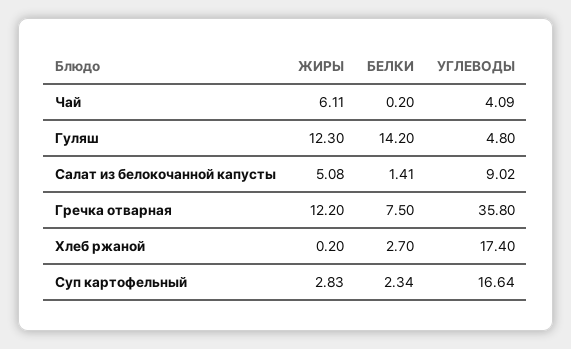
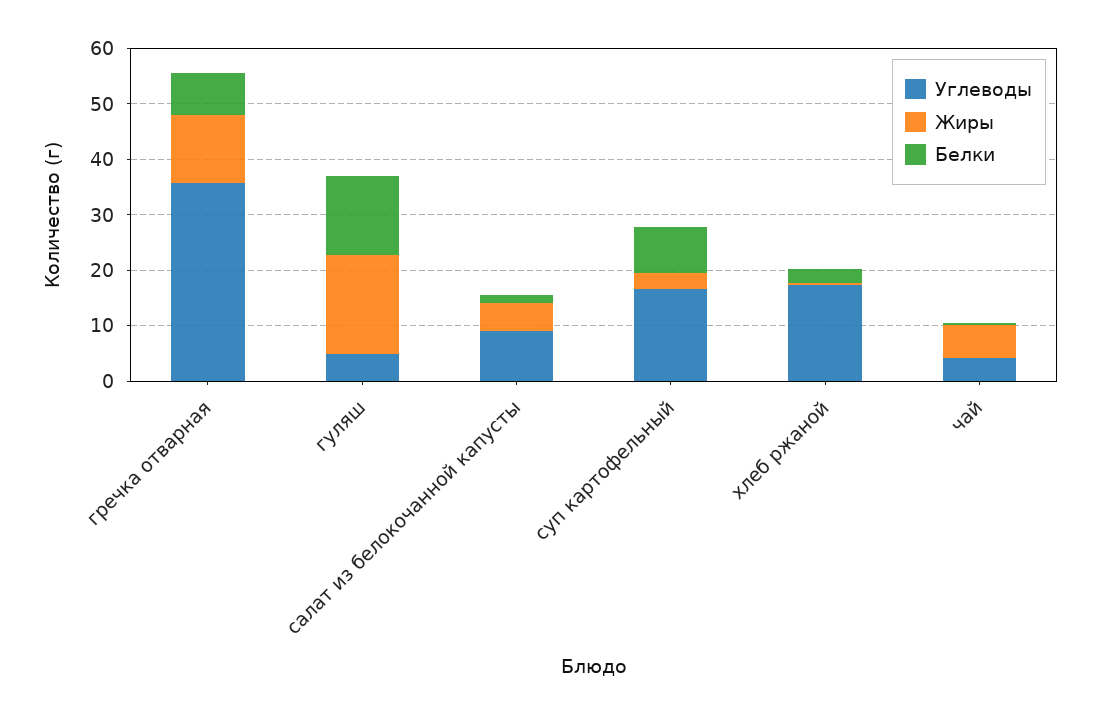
  {
    "ЖИРЫ": {
      "Чай": 6.11,
-     "Гуляш": 12.3,
+     "Гуляш": 18,
      "Салат из белокочанной капусты": 5.08,
      "Гречка отварная": 12.2,
      "Хлеб ржаной": 0.2,
      "Суп картофельный": 2.83
    },
    "БЕЛКИ": {
      "Чай": 0.2,
      "Гуляш": 14.2,
      "Салат из белокочанной капусты": 1.41,
      "Гречка отварная": 7.5,
      "Хлеб ржаной": 2.7,
-     "Суп картофельный": 2.34
+     "Суп картофельный": 8
    },
    "УГЛЕВОДЫ": {
      "Чай": 4.09,
      "Гуляш": 4.8,
      "Салат из белокочанной капусты": 9.02,
      "Гречка отварная": 35.8,
      "Хлеб ржаной": 17.4,
      "Суп картофельный": 16.64
    }
  }

